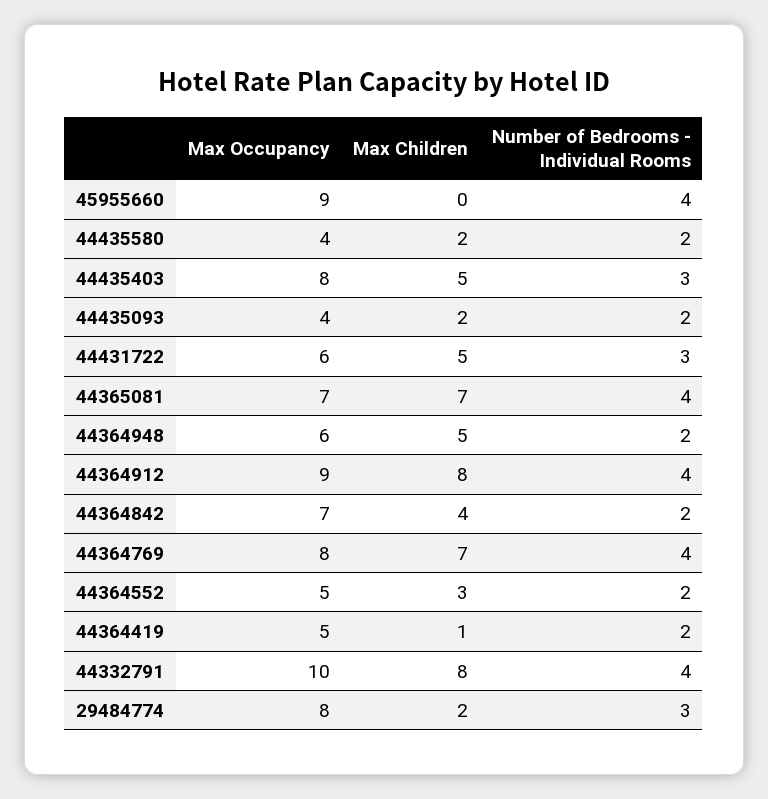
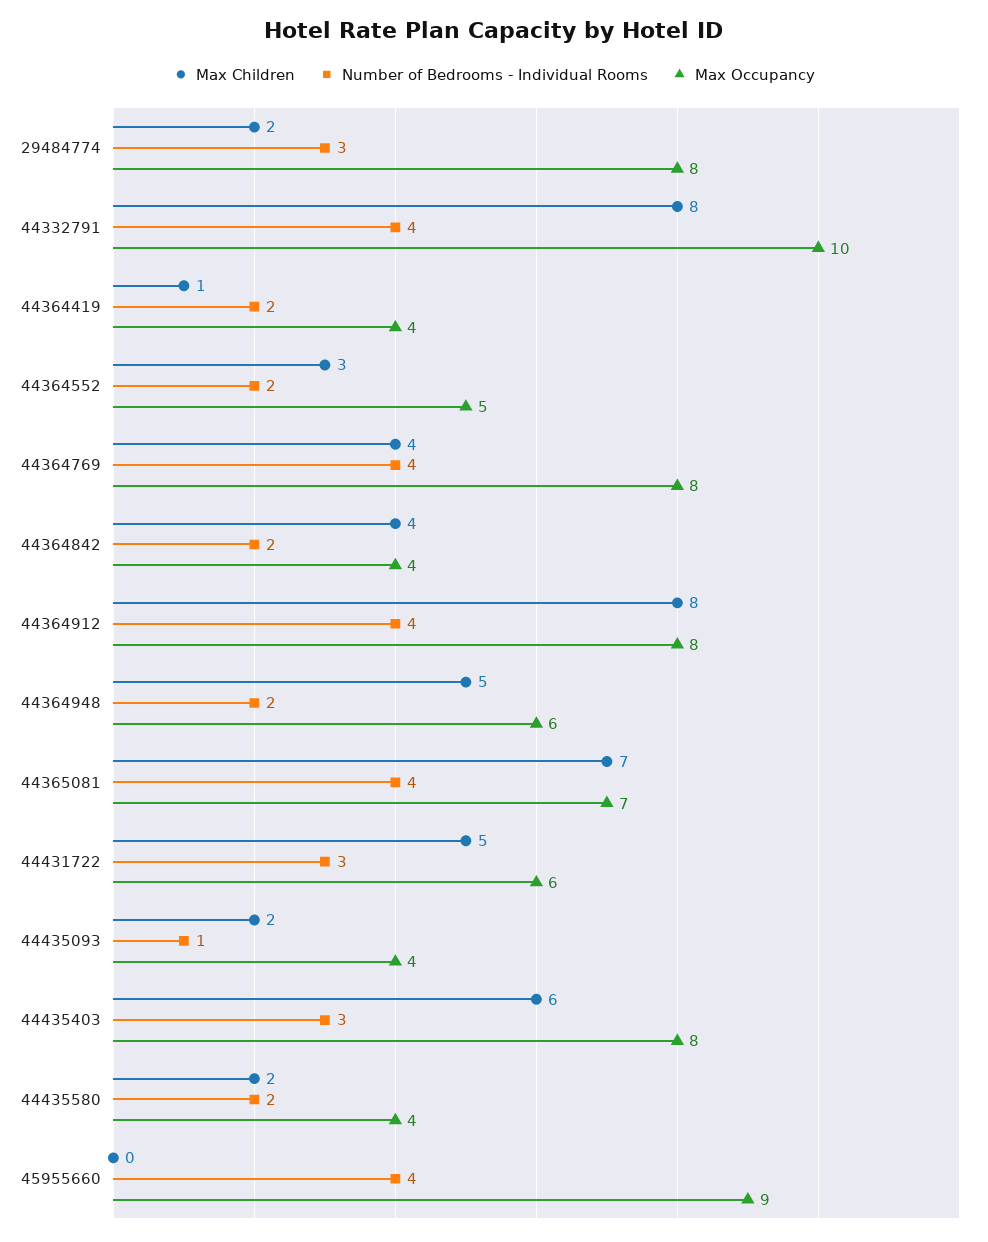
  {
    "Max Occupancy": {
      "45955660": 9,
      "44435580": 4,
      "44435403": 8,
      "44435093": 4,
      "44431722": 6,
      "44365081": 7,
      "44364948": 6,
-     "44364912": 9,
+     "44364912": 8,
-     "44364842": 7,
+     "44364842": 4,
      "44364769": 8,
      "44364552": 5,
-     "44364419": 5,
+     "44364419": 4,
      "44332791": 10,
      "29484774": 8
    },
    "Max Children": {
      "45955660": 0,
      "44435580": 2,
-     "44435403": 5,
+     "44435403": 6,
      "44435093": 2,
      "44431722": 5,
      "44365081": 7,
      "44364948": 5,
      "44364912": 8,
      "44364842": 4,
-     "44364769": 7,
+     "44364769": 4,
      "44364552": 3,
      "44364419": 1,
      "44332791": 8,
      "29484774": 2
    },
    "Number of Bedrooms - Individual Rooms": {
      "45955660": 4,
      "44435580": 2,
      "44435403": 3,
-     "44435093": 2,
+     "44435093": 1,
      "44431722": 3,
      "44365081": 4,
      "44364948": 2,
      "44364912": 4,
      "44364842": 2,
      "44364769": 4,
      "44364552": 2,
      "44364419": 2,
      "44332791": 4,
      "29484774": 3
    }
  }

